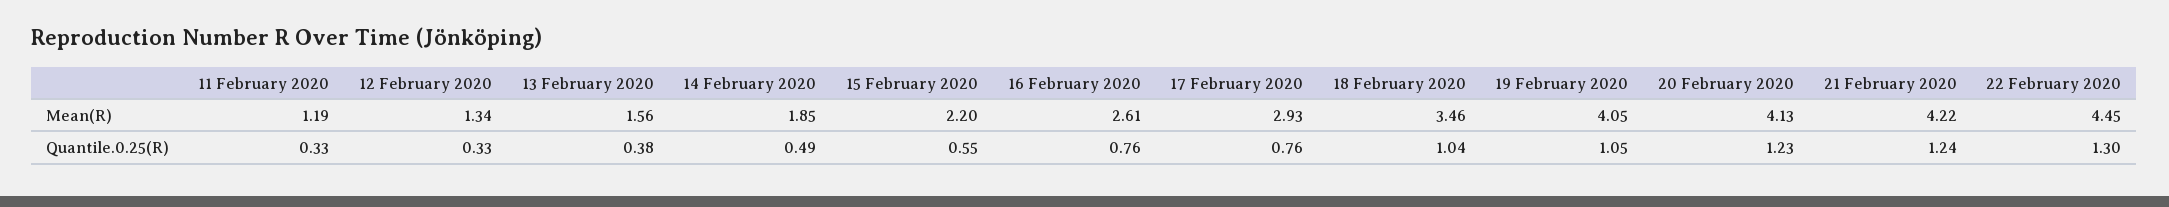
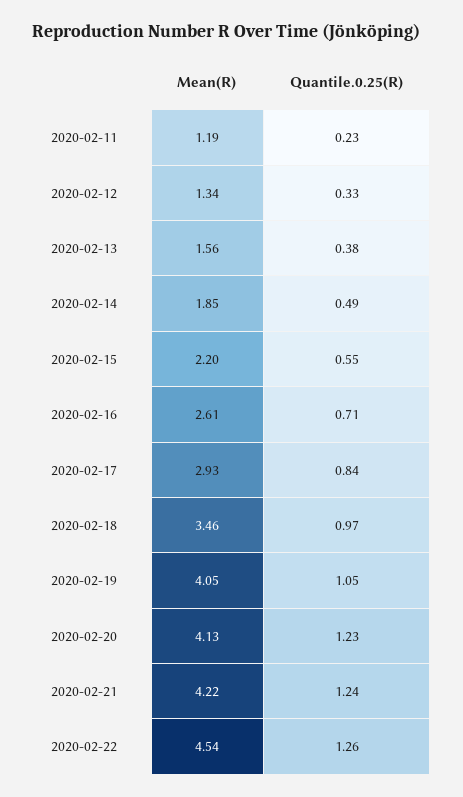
  {
    "11 February 2020": {
      "Mean(R)": 1.19,
-     "Quantile.0.25(R)": 0.33
+     "Quantile.0.25(R)": 0.23
    },
    "12 February 2020": {
      "Mean(R)": 1.34,
      "Quantile.0.25(R)": 0.33
    },
    "13 February 2020": {
      "Mean(R)": 1.56,
      "Quantile.0.25(R)": 0.38
    },
    "14 February 2020": {
      "Mean(R)": 1.85,
      "Quantile.0.25(R)": 0.49
    },
    "15 February 2020": {
      "Mean(R)": 2.2,
      "Quantile.0.25(R)": 0.55
    },
    "16 February 2020": {
      "Mean(R)": 2.61,
-     "Quantile.0.25(R)": 0.76
+     "Quantile.0.25(R)": 0.71
    },
    "17 February 2020": {
      "Mean(R)": 2.93,
-     "Quantile.0.25(R)": 0.76
+     "Quantile.0.25(R)": 0.84
    },
    "18 February 2020": {
      "Mean(R)": 3.46,
-     "Quantile.0.25(R)": 1.04
+     "Quantile.0.25(R)": 0.97
    },
    "19 February 2020": {
      "Mean(R)": 4.05,
      "Quantile.0.25(R)": 1.05
    },
    "20 February 2020": {
      "Mean(R)": 4.13,
      "Quantile.0.25(R)": 1.23
    },
    "21 February 2020": {
      "Mean(R)": 4.22,
      "Quantile.0.25(R)": 1.24
    },
    "22 February 2020": {
-     "Mean(R)": 4.45,
+     "Mean(R)": 4.54,
-     "Quantile.0.25(R)": 1.3
+     "Quantile.0.25(R)": 1.26
    }
  }

